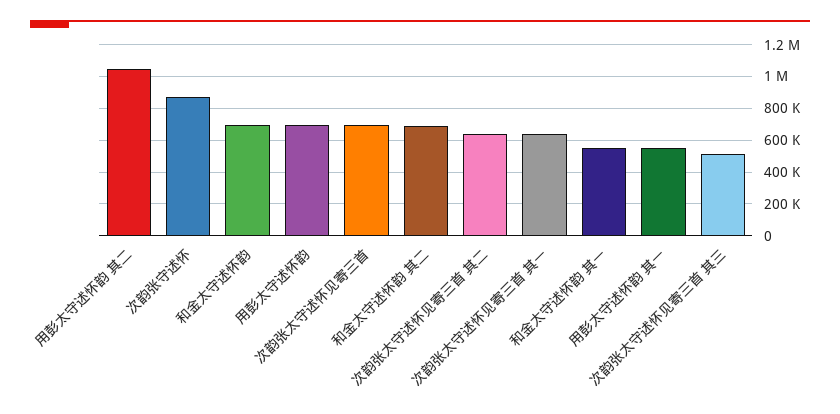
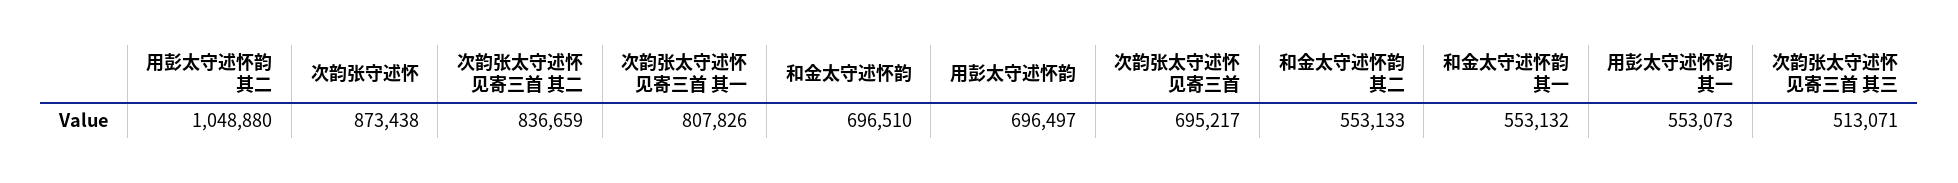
  {
    "用彭太守述怀韵 其二": 1048880,
    "次韵张守述怀": 873438,
    "和金太守述怀韵": 696510,
    "用彭太守述怀韵": 696497,
    "次韵张太守述怀见寄三首": 695217,
-   "和金太守述怀韵 其二": 700000,
+   "和金太守述怀韵 其二": 553133,
-   "次韵张太守述怀见寄三首 其二": 650000,
+   "次韵张太守述怀见寄三首 其二": 836659,
-   "次韵张太守述怀见寄三首 其一": 650000,
+   "次韵张太守述怀见寄三首 其一": 807826,
    "和金太守述怀韵 其一": 553132,
    "用彭太守述怀韵 其一": 553073,
    "次韵张太守述怀见寄三首 其三": 513071
  }

